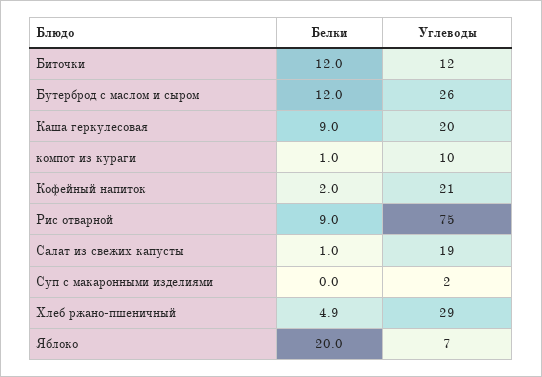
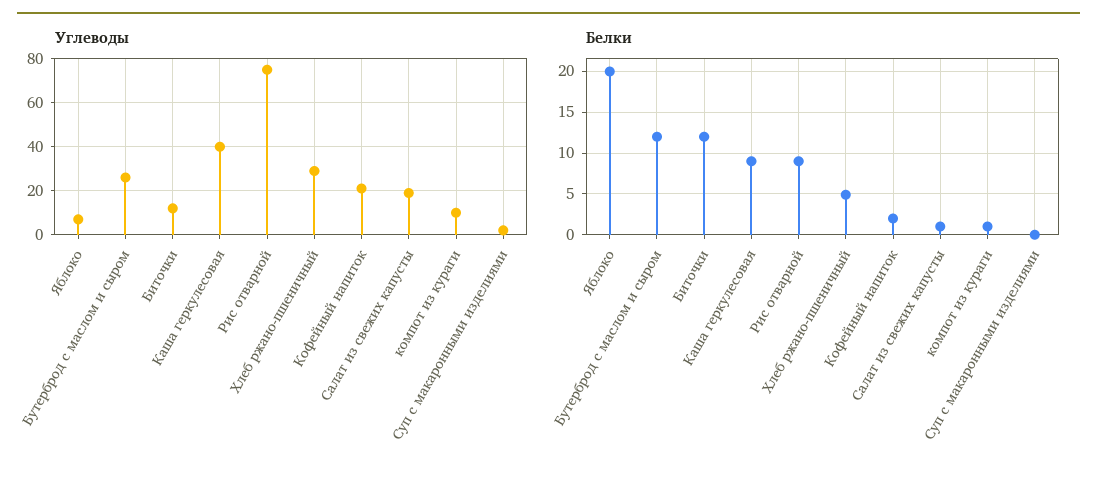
  {
    "Белки": {
      "Биточки": 12,
      "Бутерброд с маслом и сыром": 12,
      "Каша геркулесовая": 9,
      "компот из кураги": 1,
      "Кофейный напиток": 2,
      "Рис отварной": 9,
      "Салат из свежих капусты": 1,
      "Суп с макаронными изделиями": 0,
      "Хлеб ржано-пшеничный": 4.9,
      "Яблоко": 20
    },
    "Углеводы": {
      "Биточки": 12,
      "Бутерброд с маслом и сыром": 26,
-     "Каша геркулесовая": 20,
+     "Каша геркулесовая": 40,
      "компот из кураги": 10,
      "Кофейный напиток": 21,
      "Рис отварной": 75,
      "Салат из свежих капусты": 19,
      "Суп с макаронными изделиями": 2,
      "Хлеб ржано-пшеничный": 29,
      "Яблоко": 7
    }
  }

